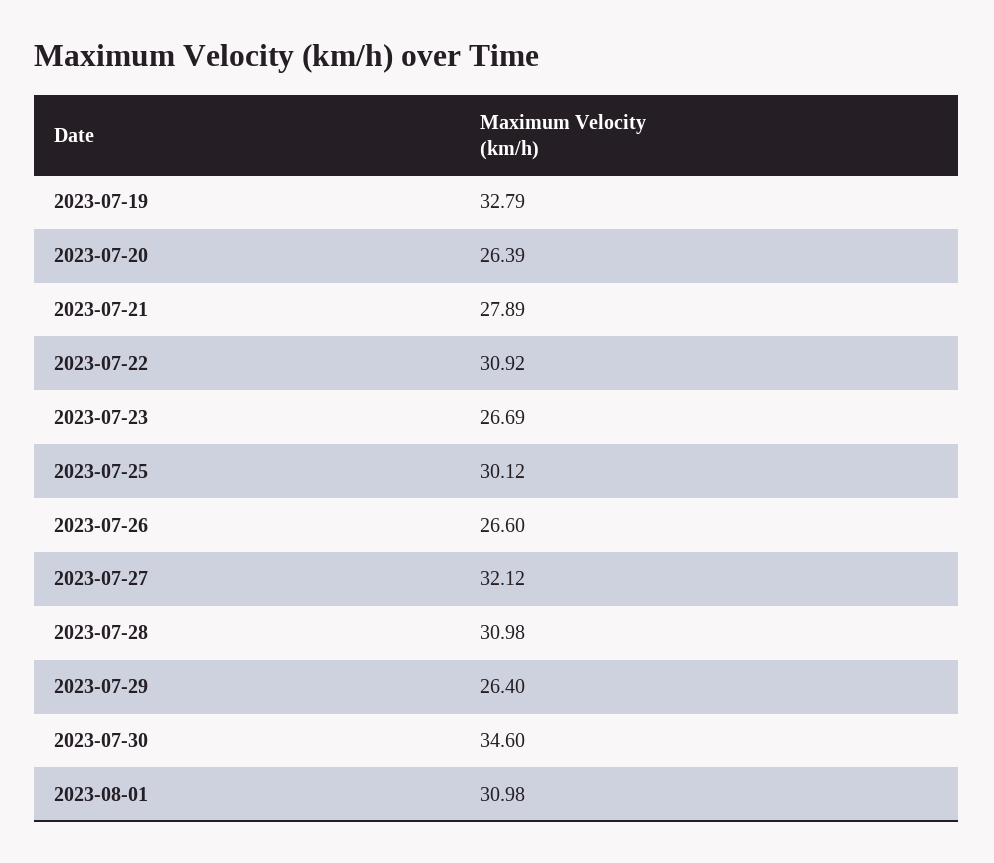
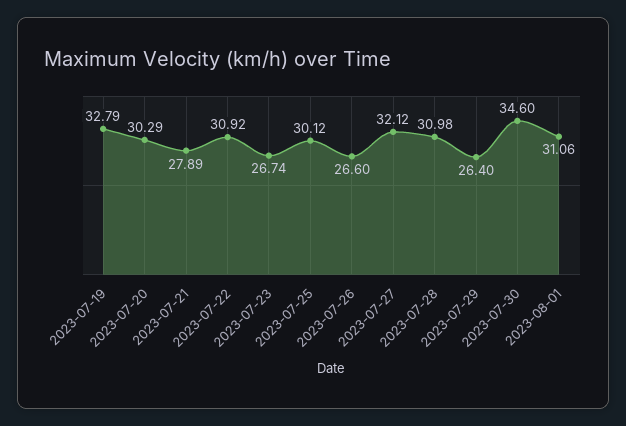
  {
    "2023-07-19": 32.79,
-   "2023-07-20": 26.39,
+   "2023-07-20": 30.29,
    "2023-07-21": 27.89,
    "2023-07-22": 30.92,
-   "2023-07-23": 26.69,
+   "2023-07-23": 26.74,
    "2023-07-25": 30.12,
    "2023-07-26": 26.6,
    "2023-07-27": 32.12,
    "2023-07-28": 30.98,
    "2023-07-29": 26.4,
    "2023-07-30": 34.6,
-   "2023-08-01": 30.98
+   "2023-08-01": 31.06
  }

